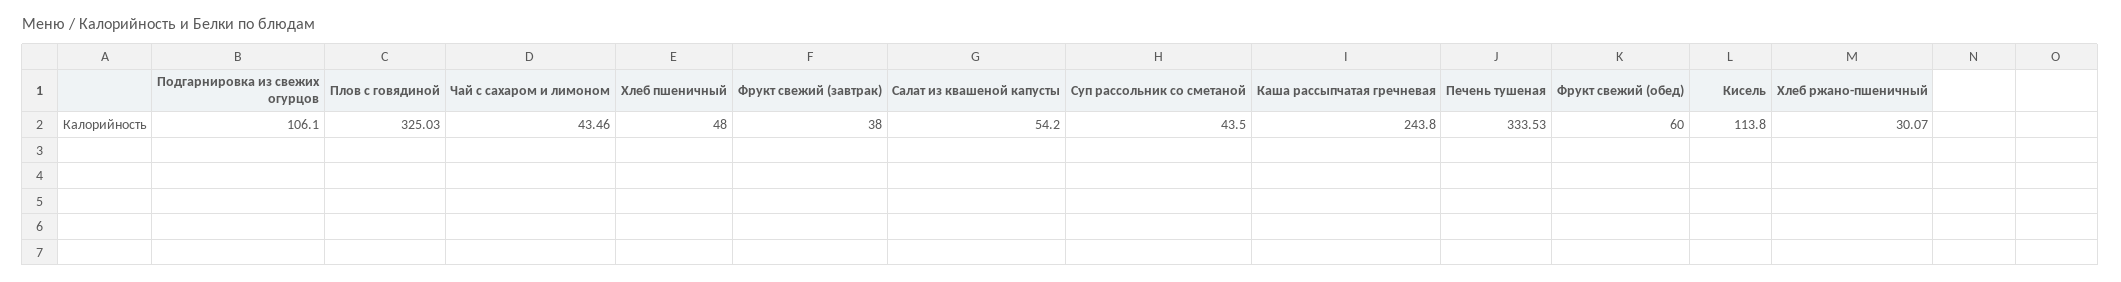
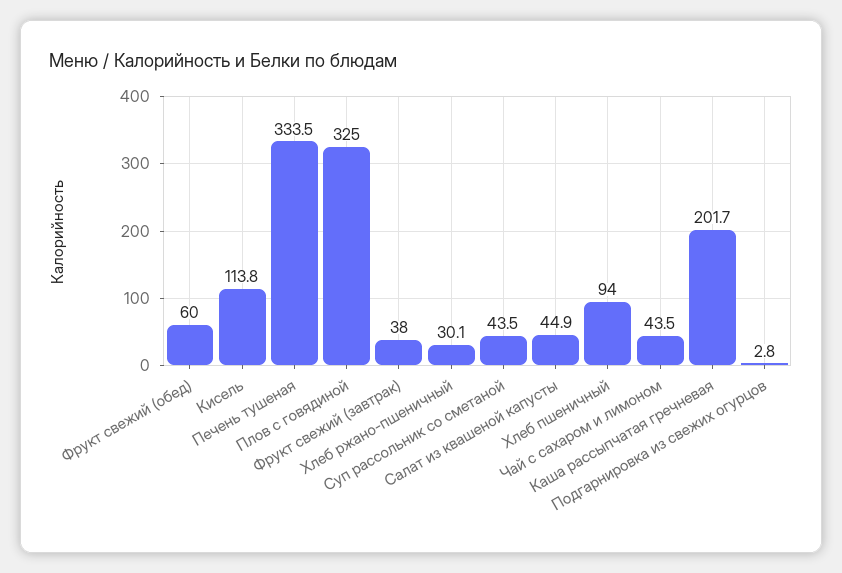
  {
-   "Подгарнировка из свежих огурцов": 106.1,
+   "Подгарнировка из свежих огурцов": 2.8,
    "Плов с говядиной": 325.03,
    "Чай с сахаром и лимоном": 43.46,
-   "Хлеб пшеничный": 48,
+   "Хлеб пшеничный": 94,
    "Фрукт свежий (завтрак)": 38,
-   "Салат из квашеной капусты": 54.2,
+   "Салат из квашеной капусты": 44.9,
    "Суп рассольник со сметаной": 43.5,
-   "Каша рассыпчатая гречневая": 243.8,
+   "Каша рассыпчатая гречневая": 201.7,
    "Печень тушеная": 333.53,
    "Фрукт свежий (обед)": 60,
    "Кисель": 113.8,
    "Хлеб ржано-пшеничный": 30.07
  }

